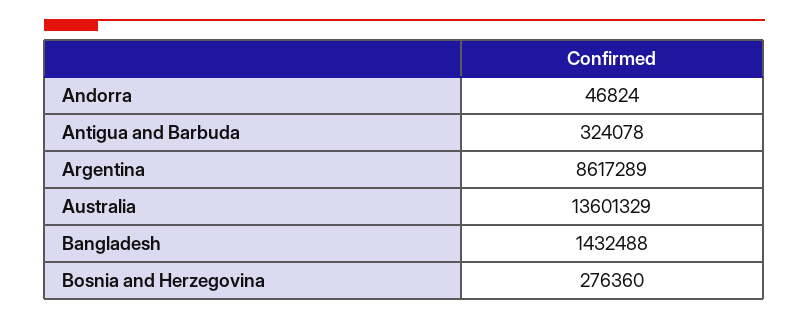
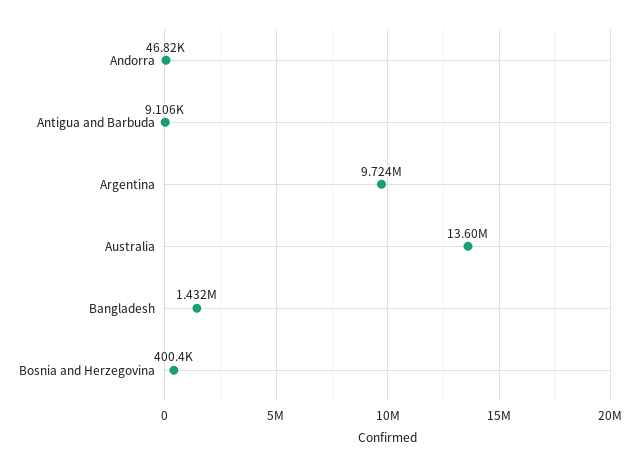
  {
    "Andorra": 46824,
-   "Antigua and Barbuda": 324078,
+   "Antigua and Barbuda": 9106,
-   "Argentina": 8617289,
+   "Argentina": 9724000,
    "Australia": 13601329,
    "Bangladesh": 1432488,
-   "Bosnia and Herzegovina": 276360
+   "Bosnia and Herzegovina": 400400
  }

